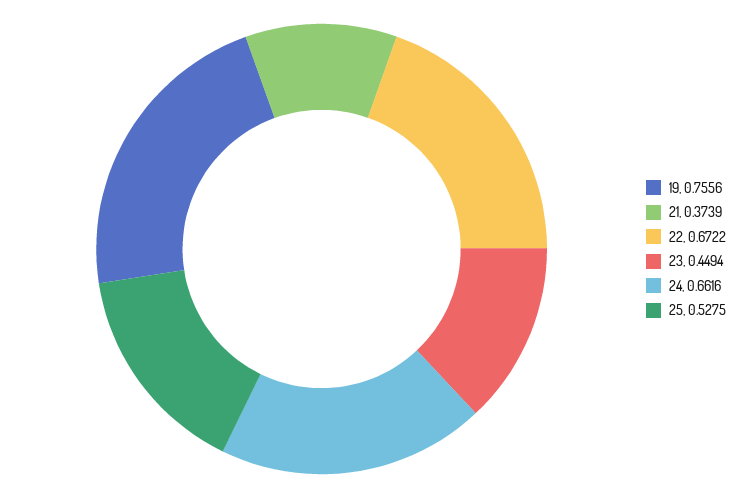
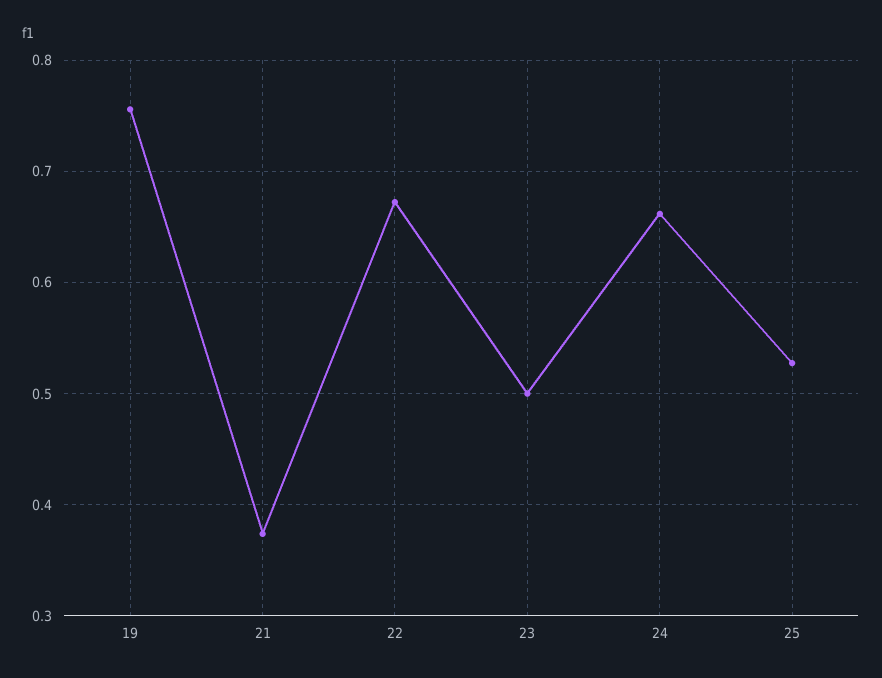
  {
    "19": 0.7556,
    "21": 0.3739,
    "22": 0.6722,
-   "23": 0.4494,
+   "23": 0.5,
    "24": 0.6616,
    "25": 0.5275
  }

